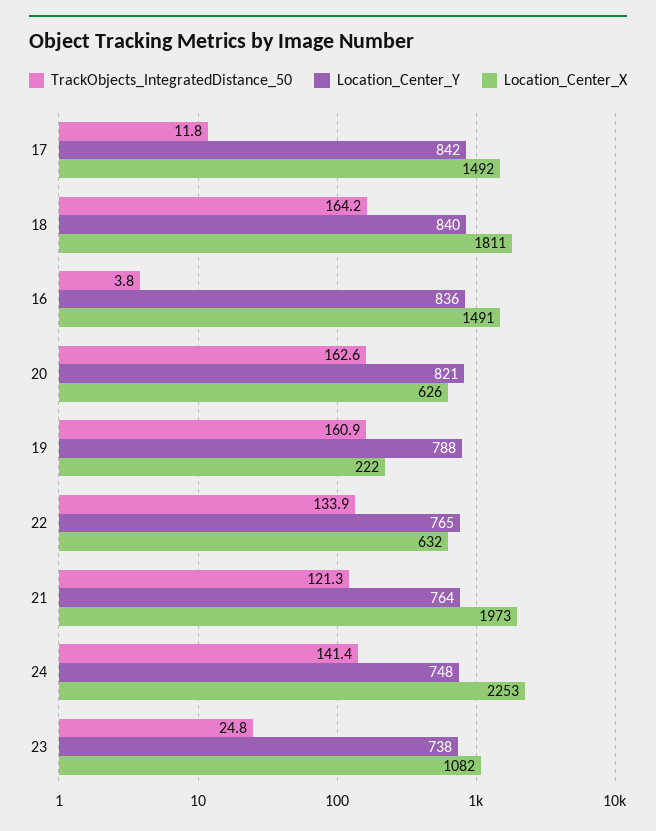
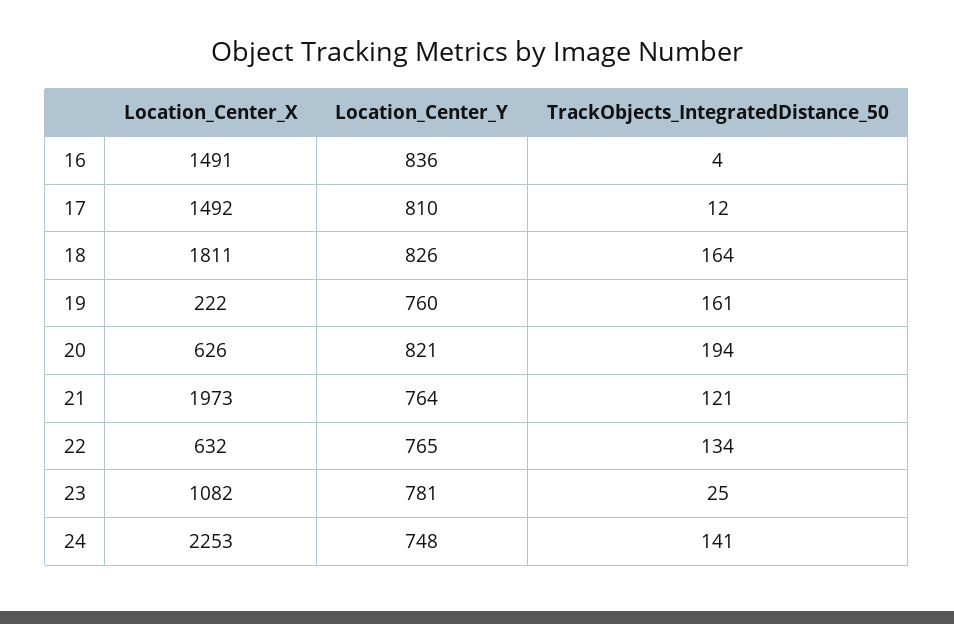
  {
    "TrackObjects_IntegratedDistance_50": {
      "17": 11.8,
      "18": 164.2,
      "16": 3.8,
-     "20": 162.6,
+     "20": 194,
      "19": 160.9,
      "22": 133.9,
      "21": 121.3,
      "24": 141.4,
      "23": 24.8
    },
    "Location_Center_Y": {
-     "17": 842,
+     "17": 810,
-     "18": 840,
+     "18": 826,
      "16": 836,
      "20": 821,
-     "19": 788,
+     "19": 760,
      "22": 765,
      "21": 764,
      "24": 748,
-     "23": 738
+     "23": 781
    },
    "Location_Center_X": {
      "17": 1492,
      "18": 1811,
      "16": 1491,
      "20": 626,
      "19": 222,
      "22": 632,
      "21": 1973,
      "24": 2253,
      "23": 1082
    }
  }

